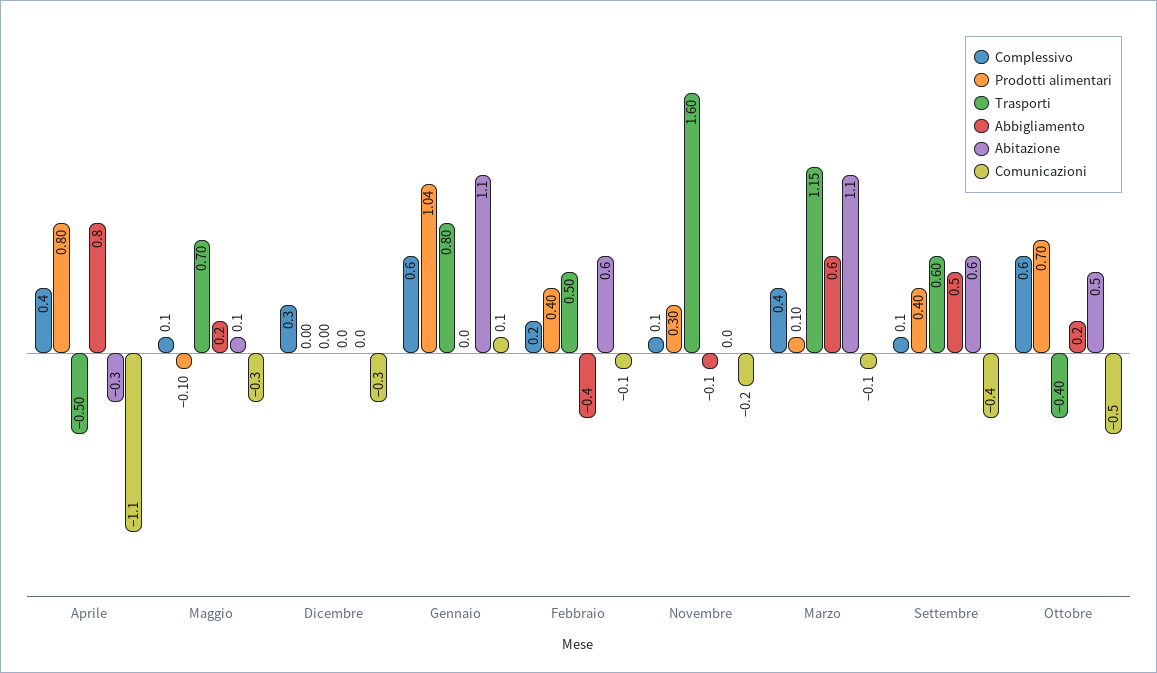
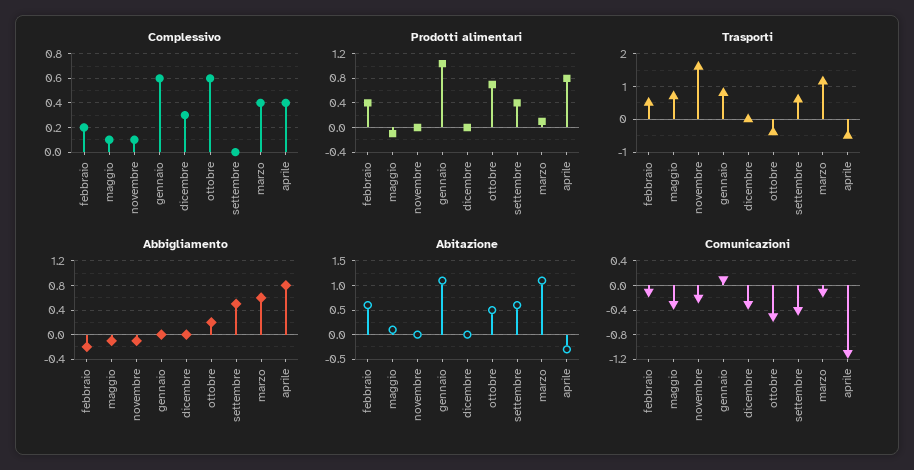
  {
    "Complessivo": {
      "Aprile": 0.4,
      "Maggio": 0.1,
      "Dicembre": 0.3,
      "Gennaio": 0.6,
      "Febbraio": 0.2,
      "Novembre": 0.1,
      "Marzo": 0.4,
-     "Settembre": 0.1,
+     "Settembre": 0,
      "Ottobre": 0.6
    },
    "Prodotti alimentari": {
      "Aprile": 0.8,
      "Maggio": -0.1,
      "Dicembre": 0,
      "Gennaio": 1.04,
      "Febbraio": 0.4,
-     "Novembre": 0.3,
+     "Novembre": 0,
      "Marzo": 0.1,
      "Settembre": 0.4,
      "Ottobre": 0.7
    },
    "Trasporti": {
      "Aprile": -0.5,
      "Maggio": 0.7,
      "Dicembre": 0,
      "Gennaio": 0.8,
      "Febbraio": 0.5,
      "Novembre": 1.6,
      "Marzo": 1.15,
      "Settembre": 0.6,
      "Ottobre": -0.4
    },
    "Abbigliamento": {
      "Aprile": 0.8,
-     "Maggio": 0.2,
+     "Maggio": -0.1,
      "Dicembre": 0,
      "Gennaio": 0,
-     "Febbraio": -0.4,
+     "Febbraio": -0.2,
      "Novembre": -0.1,
      "Marzo": 0.6,
      "Settembre": 0.5,
      "Ottobre": 0.2
    },
    "Abitazione": {
      "Aprile": -0.3,
      "Maggio": 0.1,
      "Dicembre": 0,
      "Gennaio": 1.1,
      "Febbraio": 0.6,
      "Novembre": 0,
      "Marzo": 1.1,
      "Settembre": 0.6,
      "Ottobre": 0.5
    },
    "Comunicazioni": {
      "Aprile": -1.1,
      "Maggio": -0.3,
      "Dicembre": -0.3,
      "Gennaio": 0.1,
      "Febbraio": -0.1,
      "Novembre": -0.2,
      "Marzo": -0.1,
      "Settembre": -0.4,
      "Ottobre": -0.5
    }
  }

